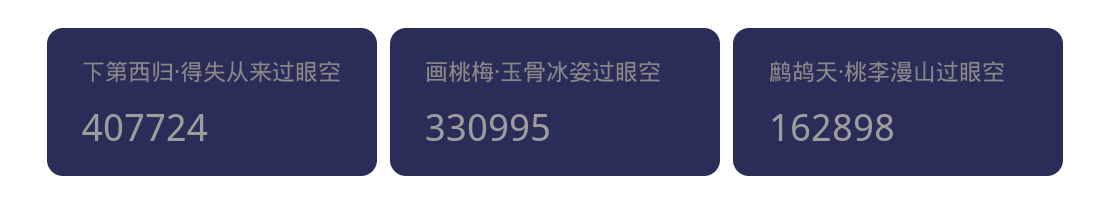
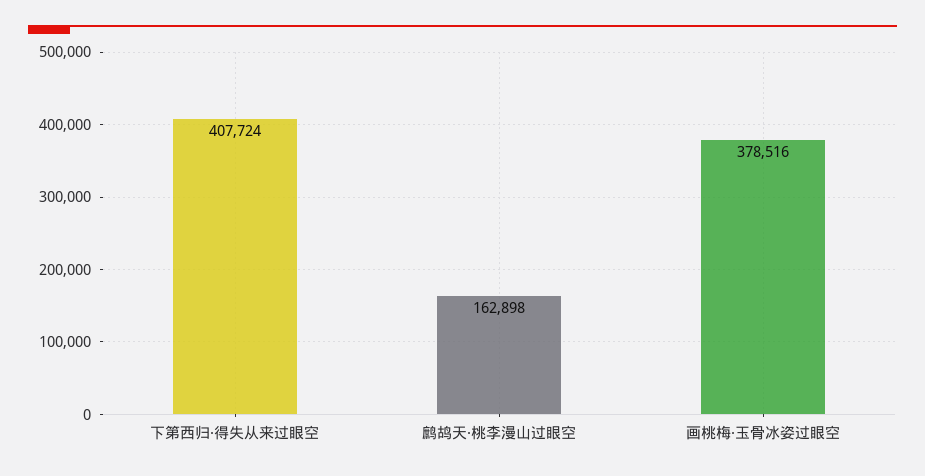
  {
    "下第西归·得失从来过眼空": 407724,
-   "画桃梅·玉骨冰姿过眼空": 330995,
+   "画桃梅·玉骨冰姿过眼空": 378516,
    "鹧鸪天·桃李漫山过眼空": 162898
  }

